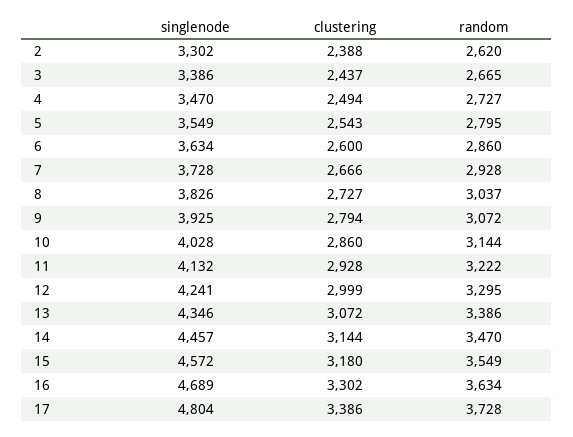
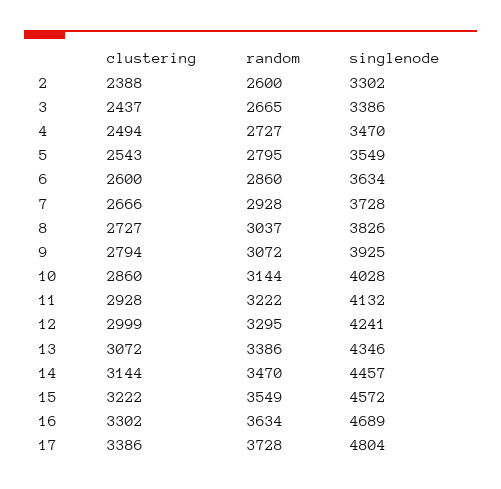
  {
    "singlenode": {
      "2": 3302,
      "3": 3386,
      "4": 3470,
      "5": 3549,
      "6": 3634,
      "7": 3728,
      "8": 3826,
      "9": 3925,
      "10": 4028,
      "11": 4132,
      "12": 4241,
      "13": 4346,
      "14": 4457,
      "15": 4572,
      "16": 4689,
      "17": 4804
    },
    "clustering": {
      "2": 2388,
      "3": 2437,
      "4": 2494,
      "5": 2543,
      "6": 2600,
      "7": 2666,
      "8": 2727,
      "9": 2794,
      "10": 2860,
      "11": 2928,
      "12": 2999,
      "13": 3072,
      "14": 3144,
-     "15": 3180,
+     "15": 3222,
      "16": 3302,
      "17": 3386
    },
    "random": {
-     "2": 2620,
+     "2": 2600,
      "3": 2665,
      "4": 2727,
      "5": 2795,
      "6": 2860,
      "7": 2928,
      "8": 3037,
      "9": 3072,
      "10": 3144,
      "11": 3222,
      "12": 3295,
      "13": 3386,
      "14": 3470,
      "15": 3549,
      "16": 3634,
      "17": 3728
    }
  }

